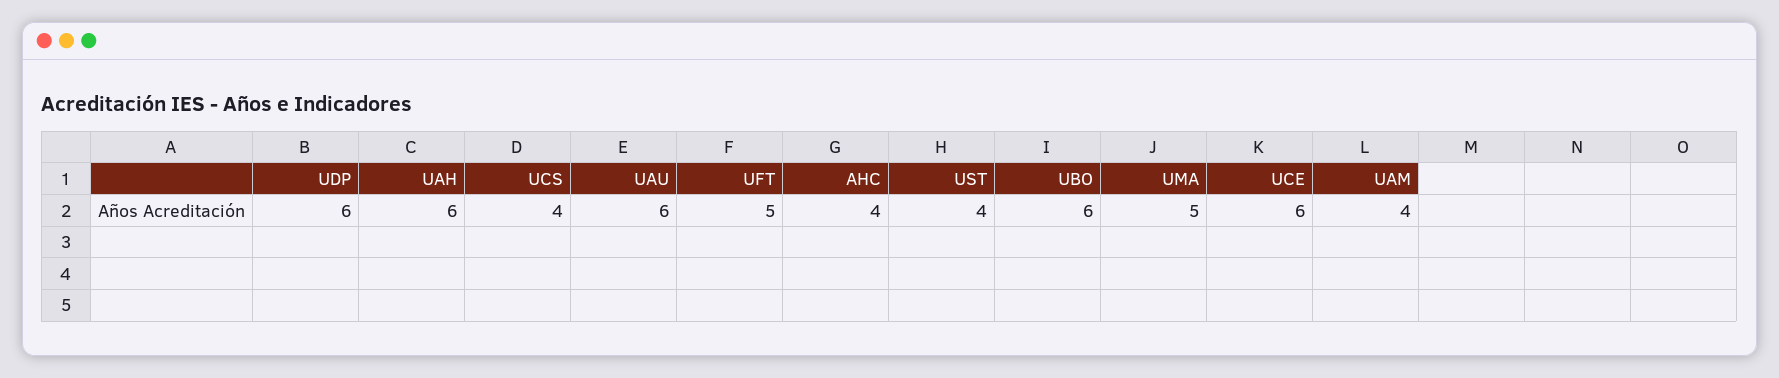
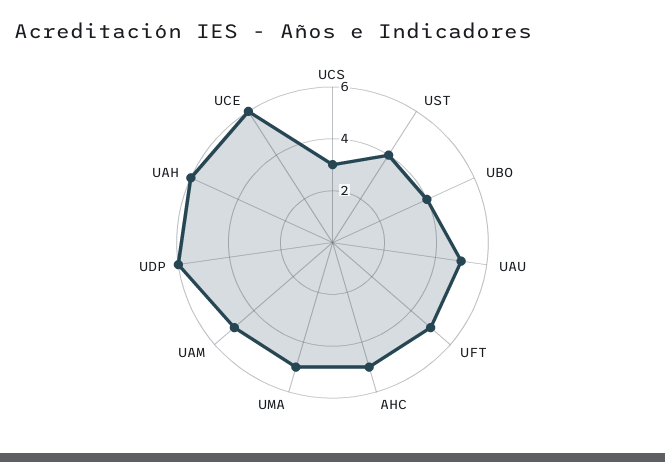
  {
    "UDP": 6,
    "UAH": 6,
-   "UCS": 4,
+   "UCS": 3,
-   "UAU": 6,
+   "UAU": 5,
    "UFT": 5,
-   "AHC": 4,
+   "AHC": 5,
    "UST": 4,
-   "UBO": 6,
+   "UBO": 4,
    "UMA": 5,
    "UCE": 6,
-   "UAM": 4
+   "UAM": 5
  }

